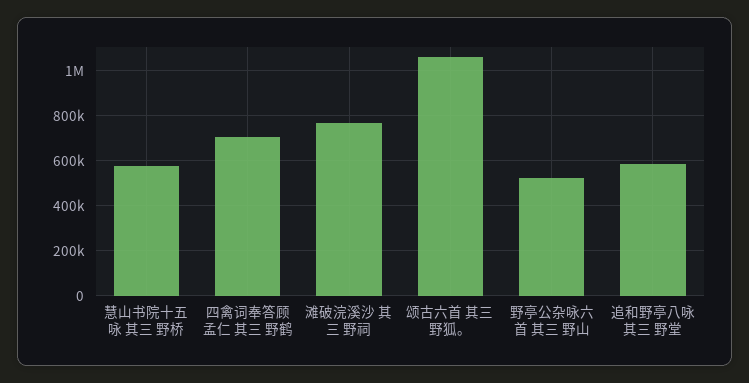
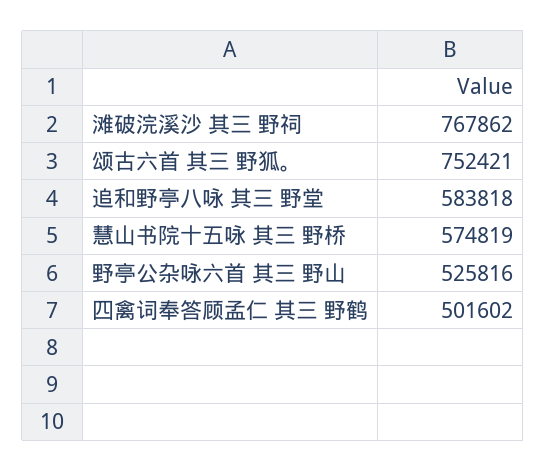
  {
    "慧山书院十五咏 其三 野桥": 574819,
-   "四禽词奉答顾孟仁 其三 野鹤": 700000,
+   "四禽词奉答顾孟仁 其三 野鹤": 501602,
    "滩破浣溪沙 其三 野祠": 767862,
-   "颂古六首 其三 野狐。": 1050000,
+   "颂古六首 其三 野狐。": 752421,
    "野亭公杂咏六首 其三 野山": 525816,
    "追和野亭八咏 其三 野堂": 583818
  }

